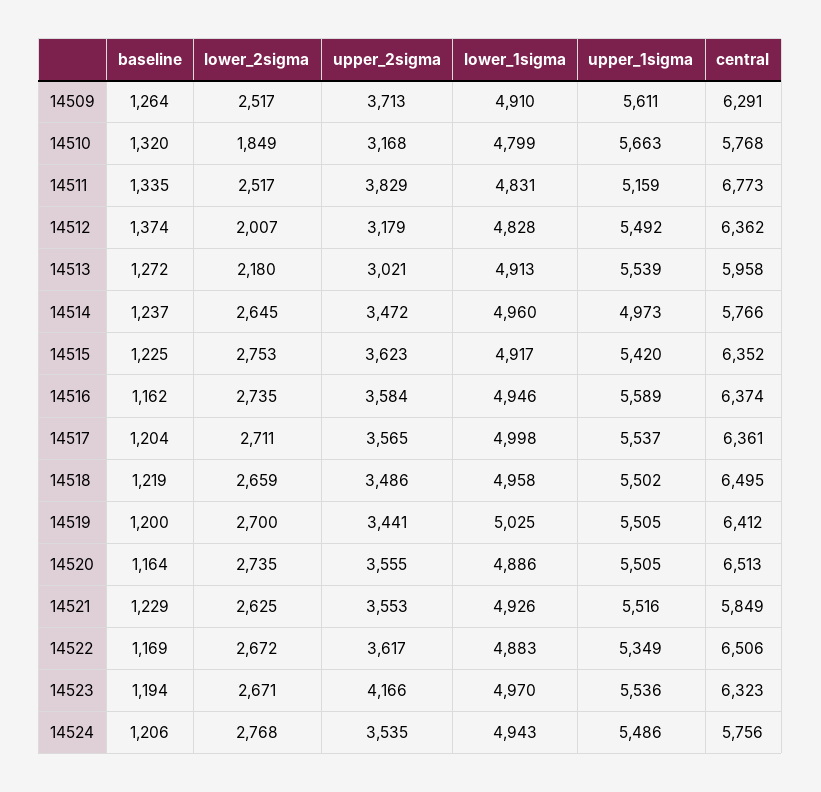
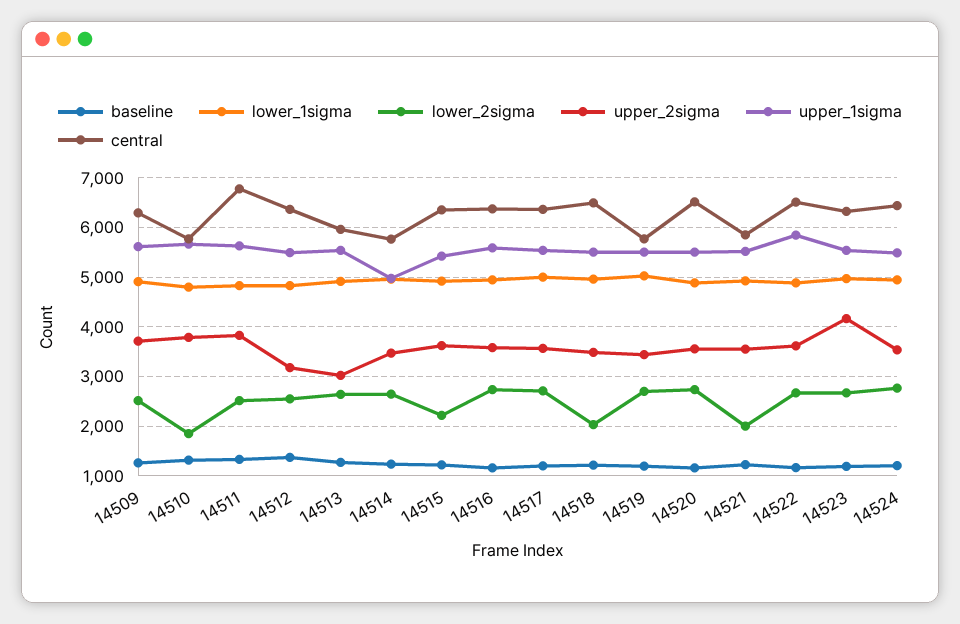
  {
    "baseline": {
      "14509": 1264,
      "14510": 1320,
      "14511": 1335,
      "14512": 1374,
      "14513": 1272,
      "14514": 1237,
      "14515": 1225,
      "14516": 1162,
      "14517": 1204,
      "14518": 1219,
      "14519": 1200,
      "14520": 1164,
      "14521": 1229,
      "14522": 1169,
      "14523": 1194,
      "14524": 1206
    },
    "lower_2sigma": {
      "14509": 2517,
      "14510": 1849,
      "14511": 2517,
-     "14512": 2007,
+     "14512": 2600,
-     "14513": 2180,
+     "14513": 2600,
      "14514": 2645,
-     "14515": 2753,
+     "14515": 2200,
      "14516": 2735,
      "14517": 2711,
-     "14518": 2659,
+     "14518": 2000,
      "14519": 2700,
      "14520": 2735,
-     "14521": 2625,
+     "14521": 2000,
      "14522": 2672,
      "14523": 2671,
      "14524": 2768
    },
    "upper_2sigma": {
      "14509": 3713,
-     "14510": 3168,
+     "14510": 3800,
      "14511": 3829,
      "14512": 3179,
      "14513": 3021,
      "14514": 3472,
      "14515": 3623,
      "14516": 3584,
      "14517": 3565,
      "14518": 3486,
      "14519": 3441,
      "14520": 3555,
      "14521": 3553,
      "14522": 3617,
      "14523": 4166,
      "14524": 3535
    },
    "lower_1sigma": {
      "14509": 4910,
      "14510": 4799,
      "14511": 4831,
      "14512": 4828,
      "14513": 4913,
      "14514": 4960,
      "14515": 4917,
      "14516": 4946,
      "14517": 4998,
      "14518": 4958,
      "14519": 5025,
      "14520": 4886,
      "14521": 4926,
      "14522": 4883,
      "14523": 4970,
      "14524": 4943
    },
    "upper_1sigma": {
      "14509": 5611,
      "14510": 5663,
-     "14511": 5159,
+     "14511": 5600,
      "14512": 5492,
      "14513": 5539,
      "14514": 4973,
      "14515": 5420,
      "14516": 5589,
      "14517": 5537,
      "14518": 5502,
      "14519": 5505,
      "14520": 5505,
      "14521": 5516,
-     "14522": 5349,
+     "14522": 5800,
      "14523": 5536,
      "14524": 5486
    },
    "central": {
      "14509": 6291,
      "14510": 5768,
      "14511": 6773,
      "14512": 6362,
      "14513": 5958,
      "14514": 5766,
      "14515": 6352,
      "14516": 6374,
      "14517": 6361,
      "14518": 6495,
-     "14519": 6412,
+     "14519": 5800,
      "14520": 6513,
      "14521": 5849,
      "14522": 6506,
      "14523": 6323,
-     "14524": 5756
+     "14524": 6400
    }
  }

